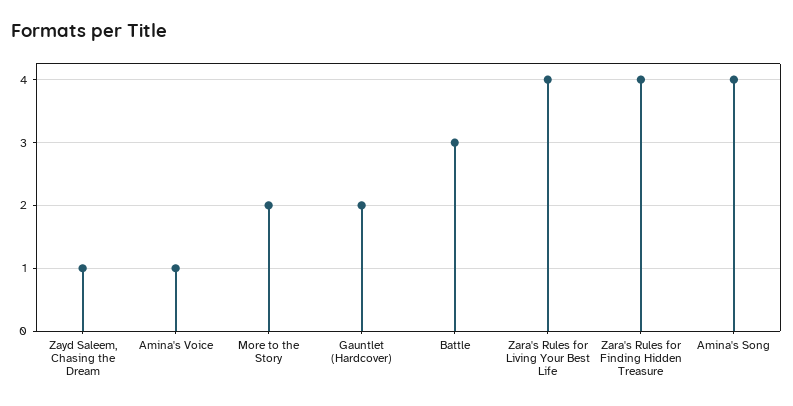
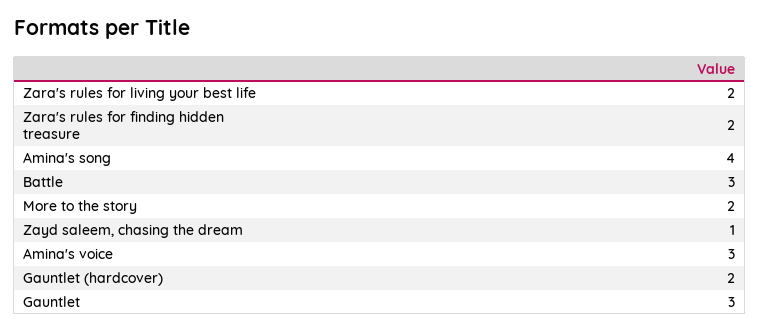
  {
    "Zayd Saleem, Chasing the Dream": 1,
-   "Amina's Voice": 1,
+   "Amina's Voice": 3,
    "More to the Story": 2,
    "Gauntlet (Hardcover)": 2,
    "Battle": 3,
-   "Zara's Rules for Living Your Best Life": 4,
+   "Zara's Rules for Living Your Best Life": 2,
-   "Zara's Rules for Finding Hidden Treasure": 4,
+   "Zara's Rules for Finding Hidden Treasure": 2,
-   "Amina's Song": 4
+   "Amina's Song": 4,
+   "Gauntlet": 3
  }

